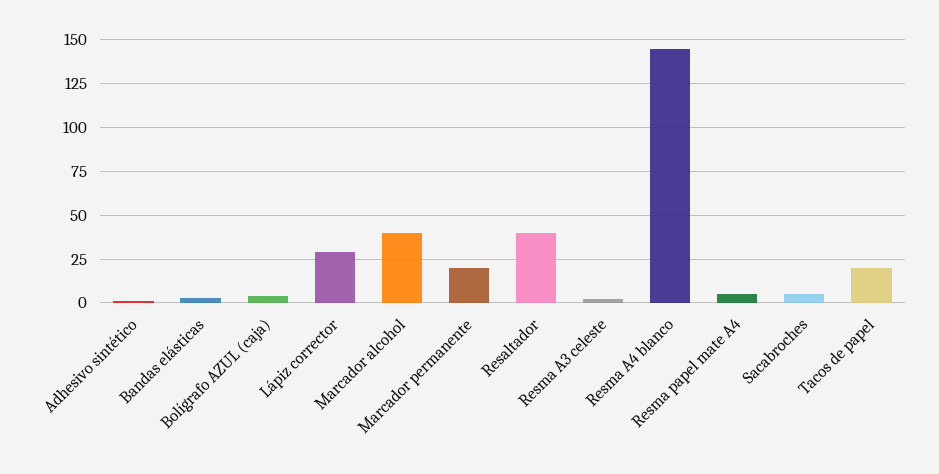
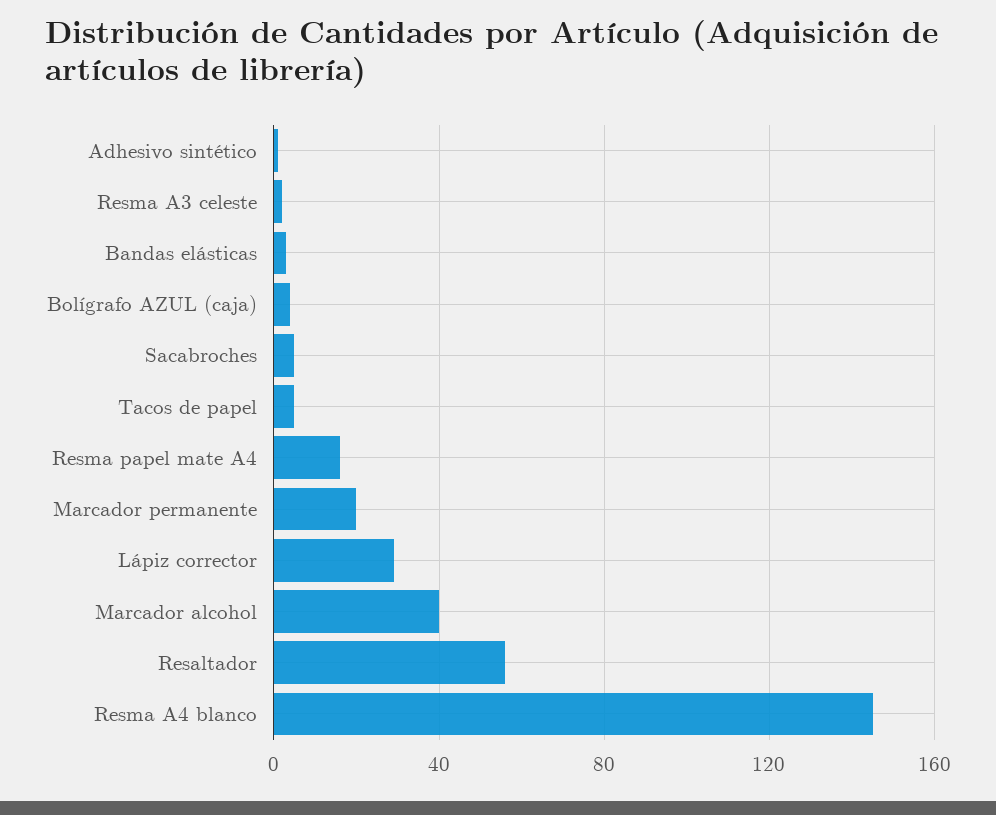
  {
    "Adhesivo sintético": 0,
    "Bandas elásticas": 5,
    "Bolígrafo AZUL (caja)": 5,
    "Lápiz corrector": 30,
    "Marcador alcohol": 40,
    "Marcador permanente": 20,
-   "Resaltador": 40,
+   "Resaltador": 55,
    "Resma A3 celeste": 0,
    "Resma A4 blanco": 145,
-   "Resma papel mate A4": 5,
+   "Resma papel mate A4": 15,
    "Sacabroches": 5,
-   "Tacos de papel": 20
+   "Tacos de papel": 5
  }

